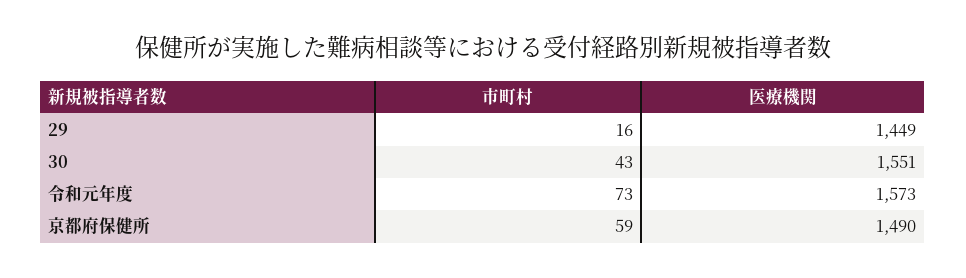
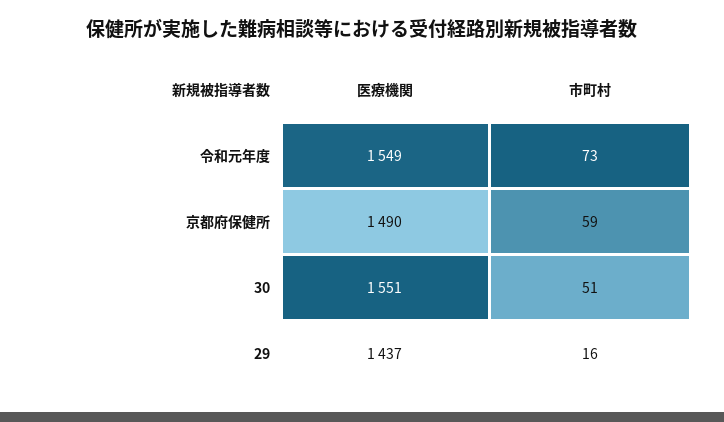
  {
    "市町村": {
      "29": 16,
-     "30": 43,
+     "30": 51,
      "令和元年度": 73,
      "京都府保健所": 59
    },
    "医療機関": {
-     "29": 1449,
+     "29": 1437,
      "30": 1551,
-     "令和元年度": 1573,
+     "令和元年度": 1549,
      "京都府保健所": 1490
    }
  }

